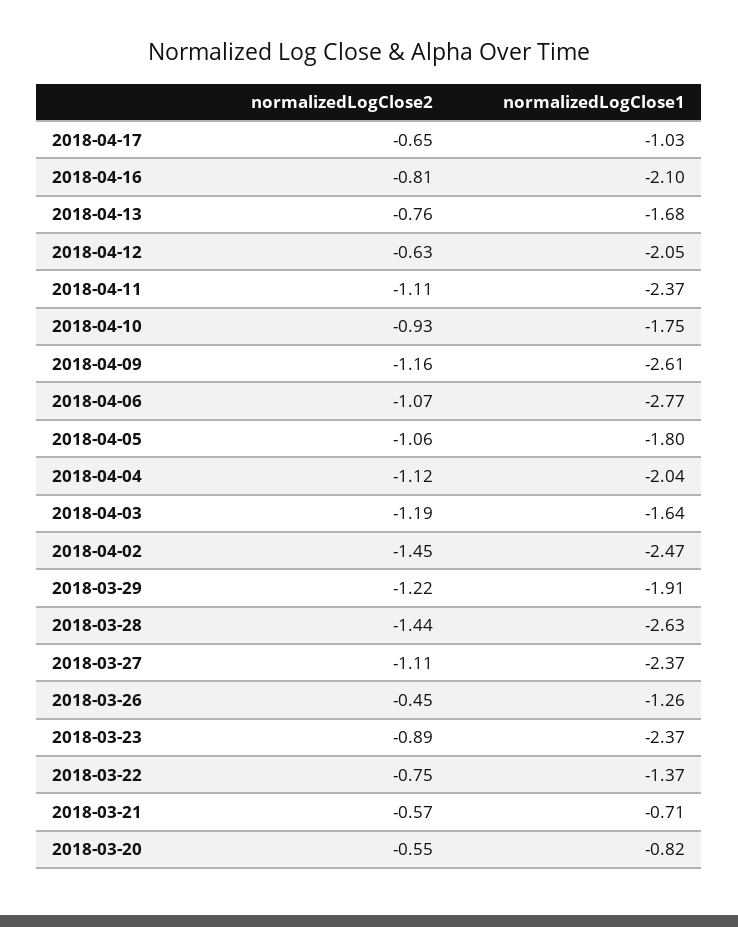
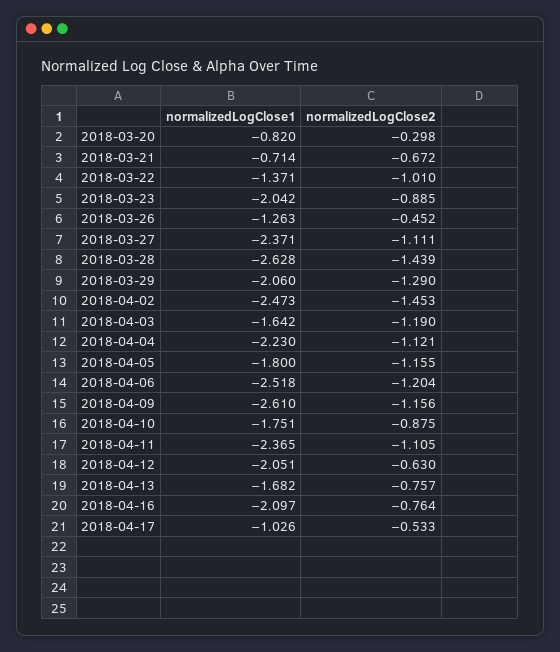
  {
    "normalizedLogClose2": {
-     "2018-04-17": -0.65,
+     "2018-04-17": -0.533,
-     "2018-04-16": -0.81,
+     "2018-04-16": -0.764,
      "2018-04-13": -0.757,
      "2018-04-12": -0.63,
      "2018-04-11": -1.105,
-     "2018-04-10": -0.93,
+     "2018-04-10": -0.875,
      "2018-04-09": -1.156,
-     "2018-04-06": -1.07,
+     "2018-04-06": -1.204,
-     "2018-04-05": -1.06,
+     "2018-04-05": -1.155,
      "2018-04-04": -1.121,
      "2018-04-03": -1.19,
      "2018-04-02": -1.453,
-     "2018-03-29": -1.22,
+     "2018-03-29": -1.29,
      "2018-03-28": -1.439,
      "2018-03-27": -1.111,
      "2018-03-26": -0.452,
      "2018-03-23": -0.885,
-     "2018-03-22": -0.75,
+     "2018-03-22": -1.01,
-     "2018-03-21": -0.57,
+     "2018-03-21": -0.672,
-     "2018-03-20": -0.55
+     "2018-03-20": -0.298
    },
    "normalizedLogClose1": {
      "2018-04-17": -1.026,
      "2018-04-16": -2.097,
      "2018-04-13": -1.682,
      "2018-04-12": -2.051,
      "2018-04-11": -2.365,
      "2018-04-10": -1.751,
      "2018-04-09": -2.61,
-     "2018-04-06": -2.77,
+     "2018-04-06": -2.518,
      "2018-04-05": -1.8,
-     "2018-04-04": -2.04,
+     "2018-04-04": -2.23,
      "2018-04-03": -1.642,
      "2018-04-02": -2.473,
-     "2018-03-29": -1.91,
+     "2018-03-29": -2.06,
      "2018-03-28": -2.628,
      "2018-03-27": -2.371,
      "2018-03-26": -1.263,
-     "2018-03-23": -2.37,
+     "2018-03-23": -2.042,
      "2018-03-22": -1.371,
      "2018-03-21": -0.714,
      "2018-03-20": -0.82
    }
  }

